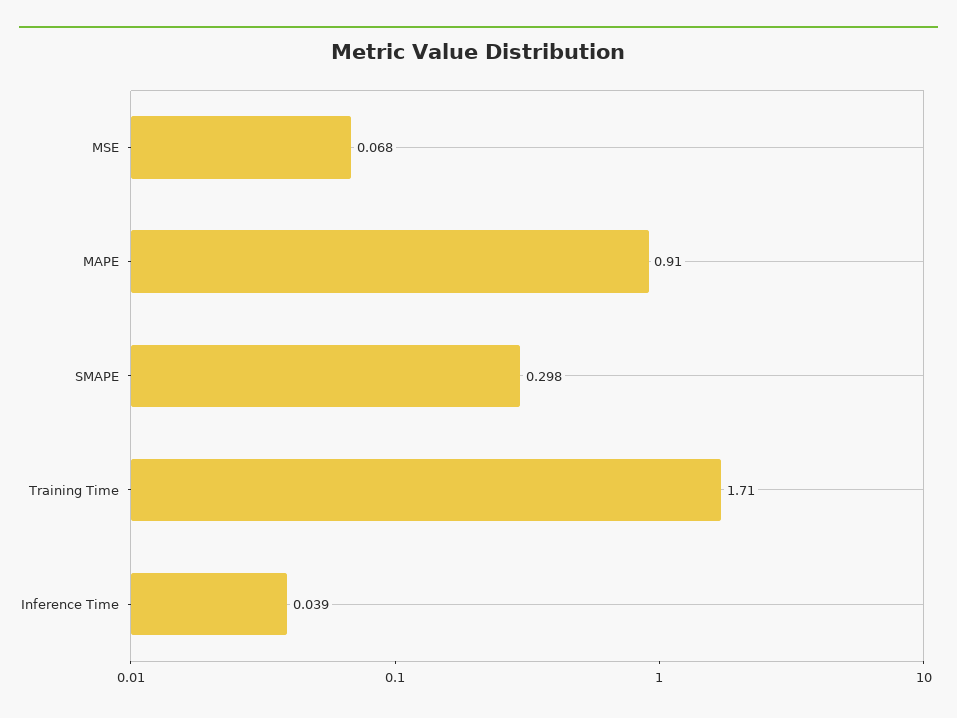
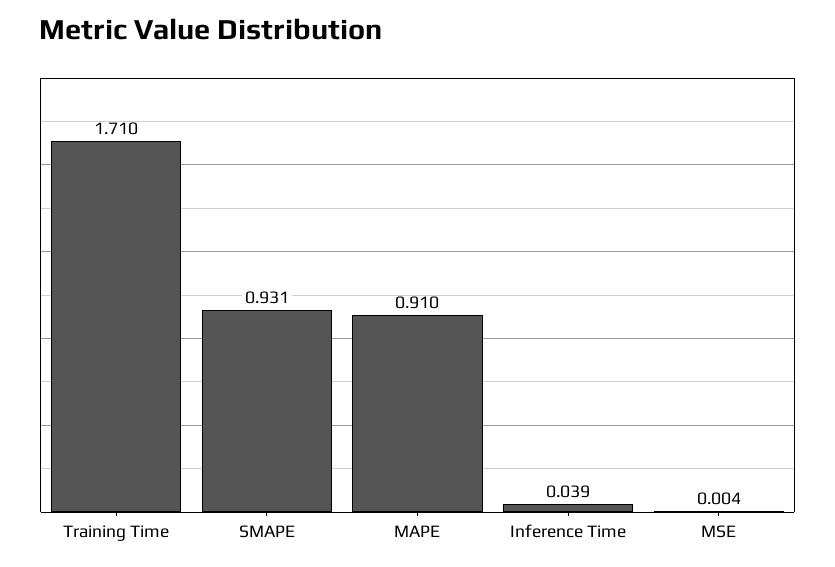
  {
-   "MSE": 0.068,
+   "MSE": 0.004,
    "MAPE": 0.91,
-   "SMAPE": 0.298,
+   "SMAPE": 0.931,
    "Training Time": 1.71,
    "Inference Time": 0.039
  }

